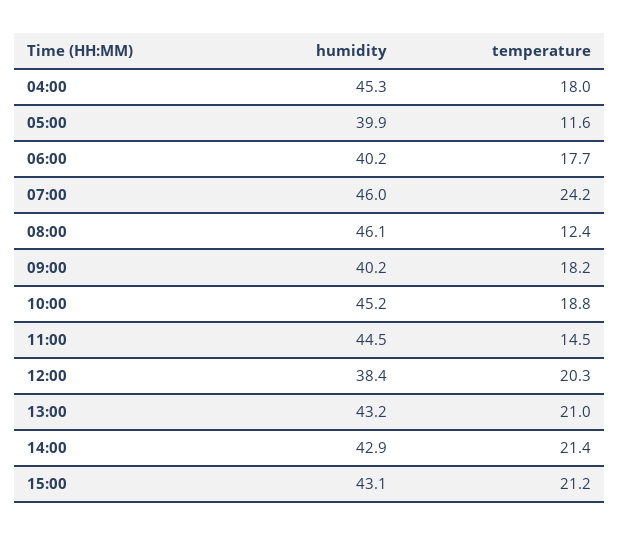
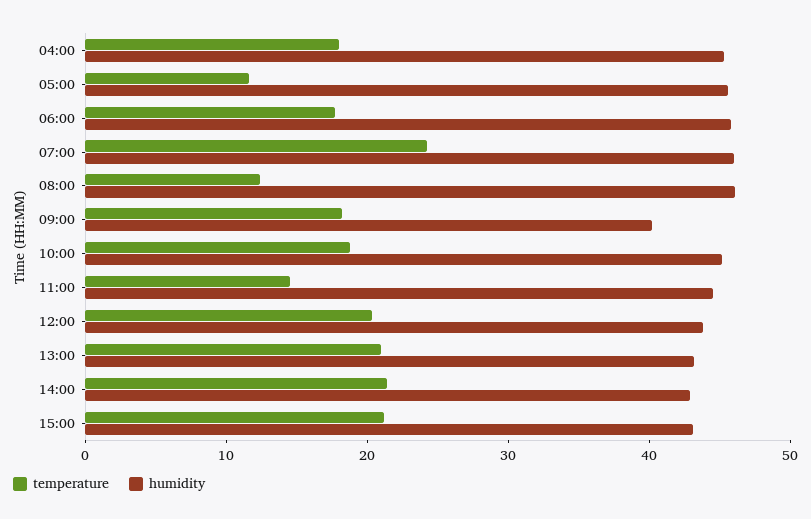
  {
    "humidity": {
      "04:00": 45.3,
-     "05:00": 39.9,
+     "05:00": 46,
-     "06:00": 40.2,
+     "06:00": 46,
      "07:00": 46,
      "08:00": 46.1,
      "09:00": 40.2,
      "10:00": 45.2,
      "11:00": 44.5,
-     "12:00": 38.4,
+     "12:00": 44,
      "13:00": 43.2,
      "14:00": 42.9,
      "15:00": 43.1
    },
    "temperature": {
      "04:00": 18,
      "05:00": 11.6,
      "06:00": 17.7,
      "07:00": 24.2,
      "08:00": 12.4,
      "09:00": 18.2,
      "10:00": 18.8,
      "11:00": 14.5,
      "12:00": 20.3,
      "13:00": 21,
      "14:00": 21.4,
      "15:00": 21.2
    }
  }

